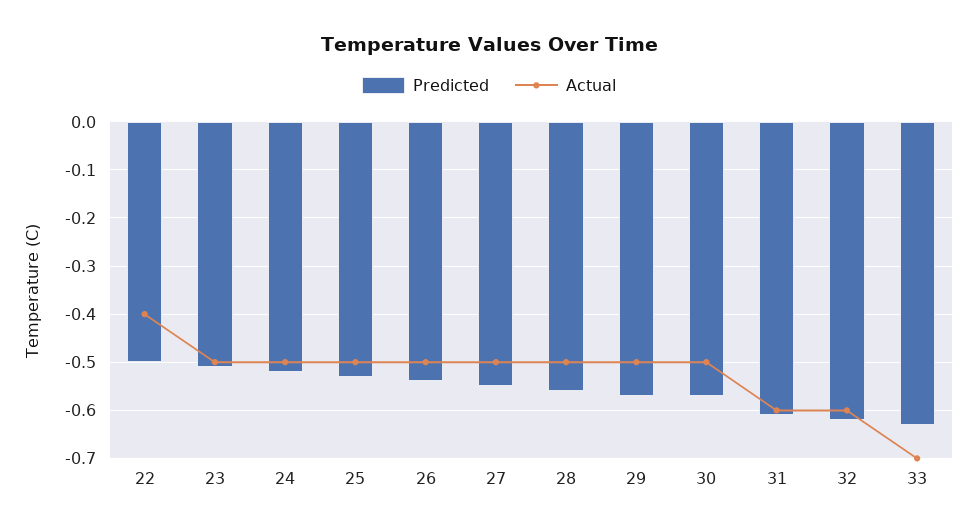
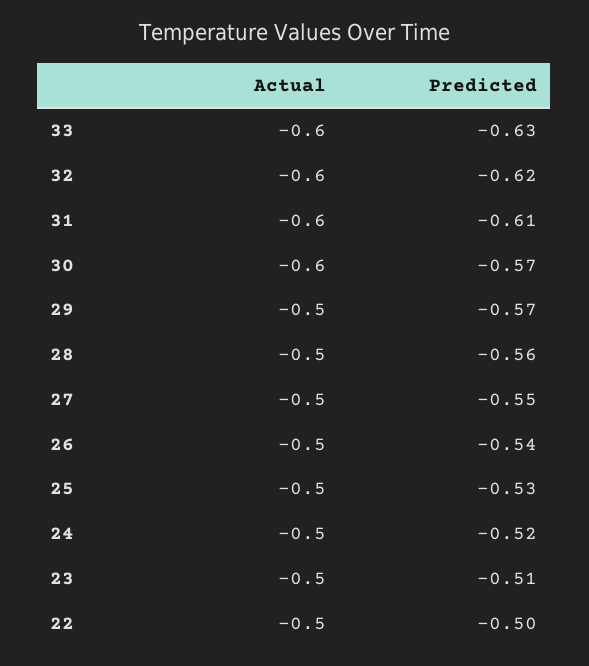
  {
    "Predicted": {
      "22": -0.5,
      "23": -0.51,
      "24": -0.52,
      "25": -0.53,
      "26": -0.54,
      "27": -0.55,
      "28": -0.56,
      "29": -0.57,
      "30": -0.57,
      "31": -0.61,
      "32": -0.62,
      "33": -0.63
    },
    "Actual": {
-     "22": -0.4,
+     "22": -0.5,
      "23": -0.5,
      "24": -0.5,
      "25": -0.5,
      "26": -0.5,
      "27": -0.5,
      "28": -0.5,
      "29": -0.5,
-     "30": -0.5,
+     "30": -0.6,
      "31": -0.6,
      "32": -0.6,
-     "33": -0.7
+     "33": -0.6
    }
  }

